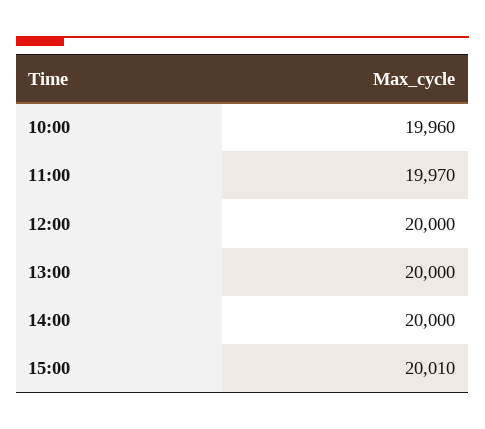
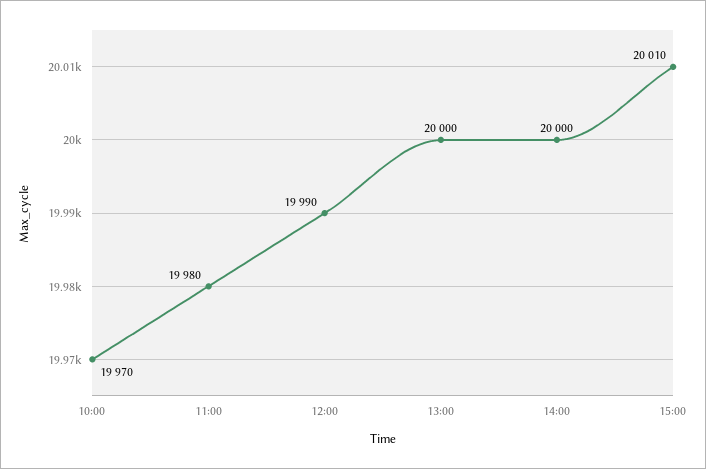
  {
-   "10:00": 19960,
+   "10:00": 19970,
-   "11:00": 19970,
+   "11:00": 19980,
-   "12:00": 20000,
+   "12:00": 19990,
    "13:00": 20000,
    "14:00": 20000,
    "15:00": 20010
  }

